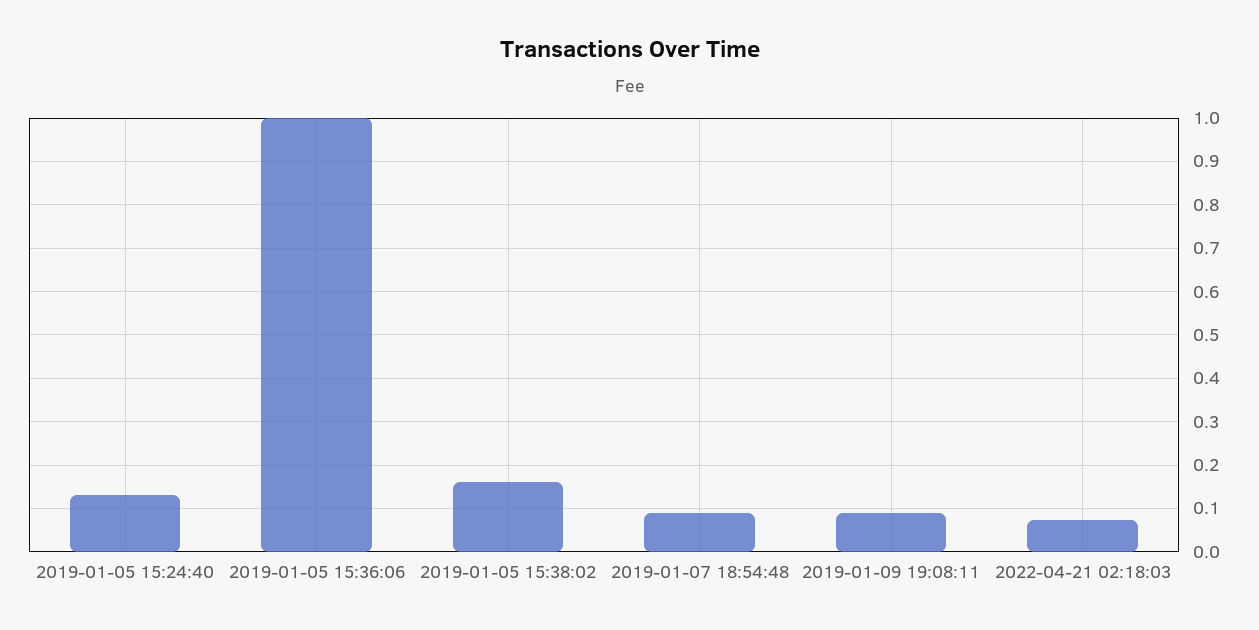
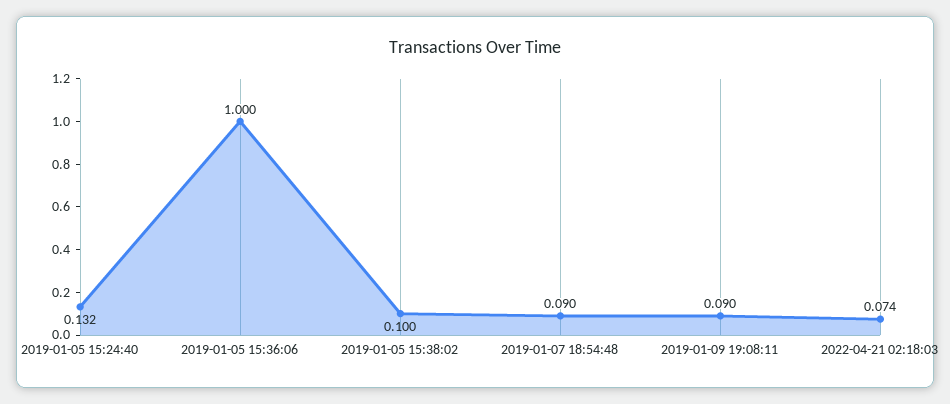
  {
    "2019-01-05 15:24:40": 0.132,
    "2019-01-05 15:36:06": 1,
-   "2019-01-05 15:38:02": 0.16,
+   "2019-01-05 15:38:02": 0.1,
    "2019-01-07 18:54:48": 0.09,
    "2019-01-09 19:08:11": 0.09,
    "2022-04-21 02:18:03": 0.074
  }

